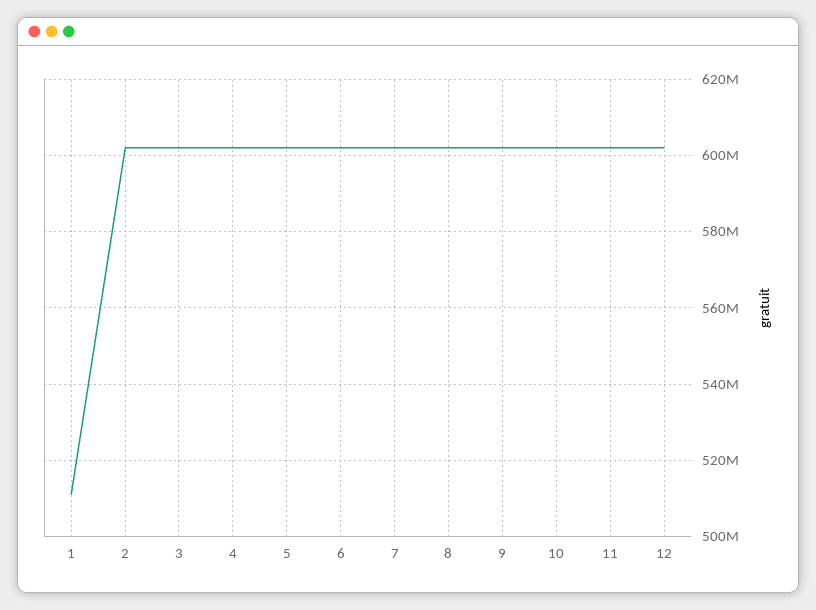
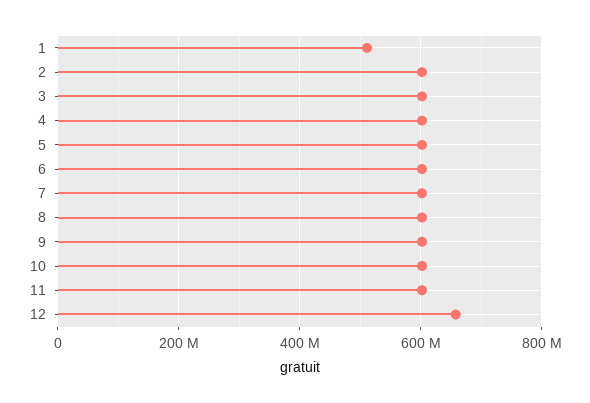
  {
    "1": 512000000,
    "2": 602000000,
    "3": 602000000,
    "4": 602000000,
    "5": 602000000,
    "6": 602000000,
    "7": 602000000,
    "8": 602000000,
    "9": 602000000,
    "10": 602000000,
    "11": 602000000,
-   "12": 602000000
+   "12": 660000000
  }

